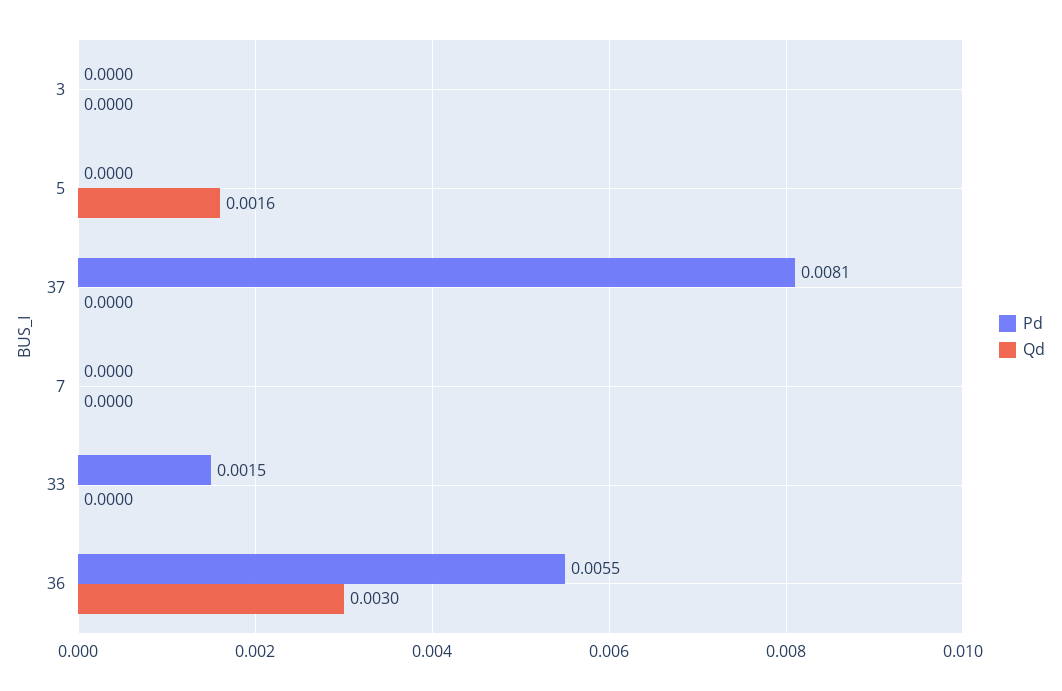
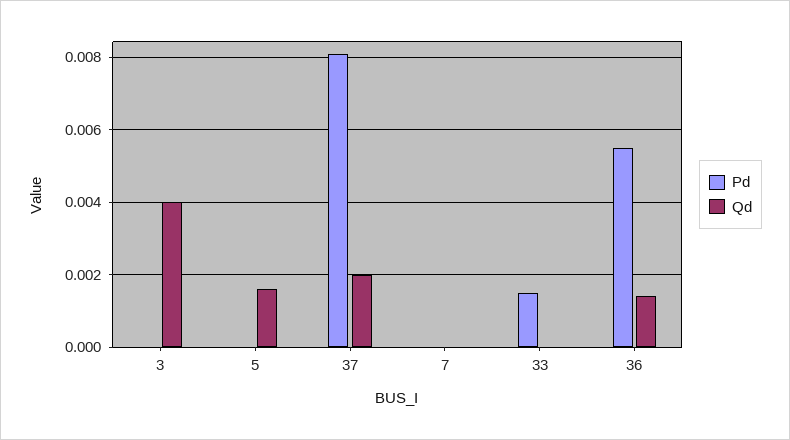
  {
    "Pd": {
      "3": 0,
      "5": 0,
      "37": 0.0081,
      "7": 0,
      "33": 0.0015,
      "36": 0.0055
    },
    "Qd": {
-     "3": 0,
+     "3": 0.004,
      "5": 0.0016,
-     "37": 0,
+     "37": 0.002,
      "7": 0,
      "33": 0,
-     "36": 0.003
+     "36": 0.0015
    }
  }

